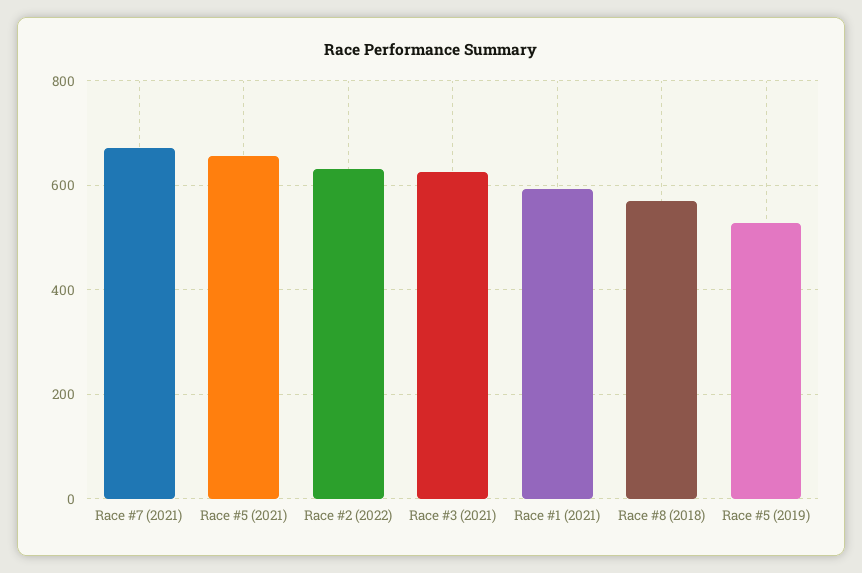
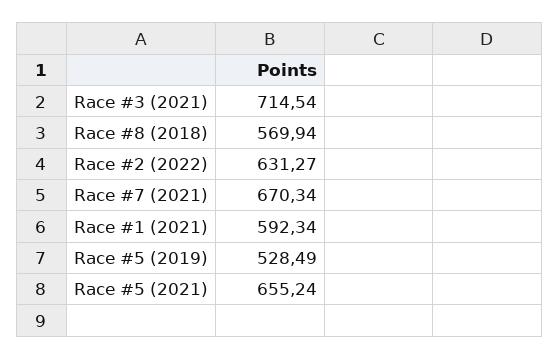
  {
    "Race #7 (2021)": 670.34,
    "Race #5 (2021)": 655.24,
    "Race #2 (2022)": 631.27,
-   "Race #3 (2021)": 620,
+   "Race #3 (2021)": 714.54,
    "Race #1 (2021)": 592.34,
    "Race #8 (2018)": 569.94,
    "Race #5 (2019)": 528.49
  }

